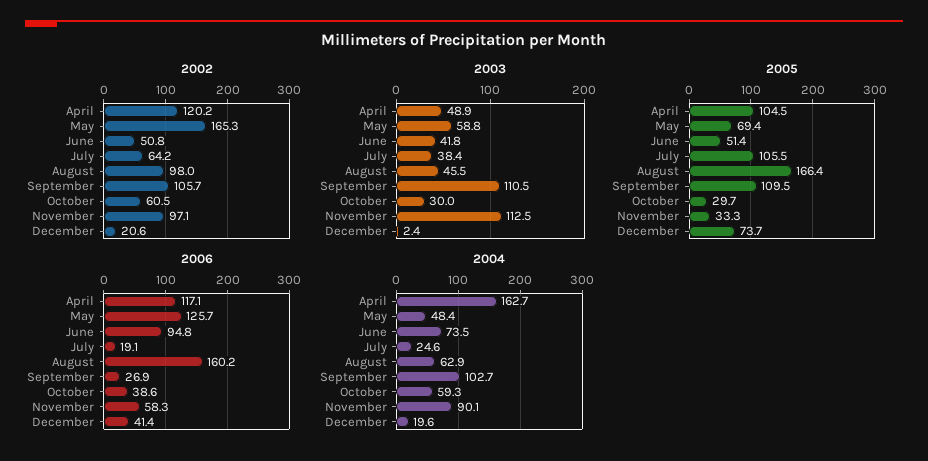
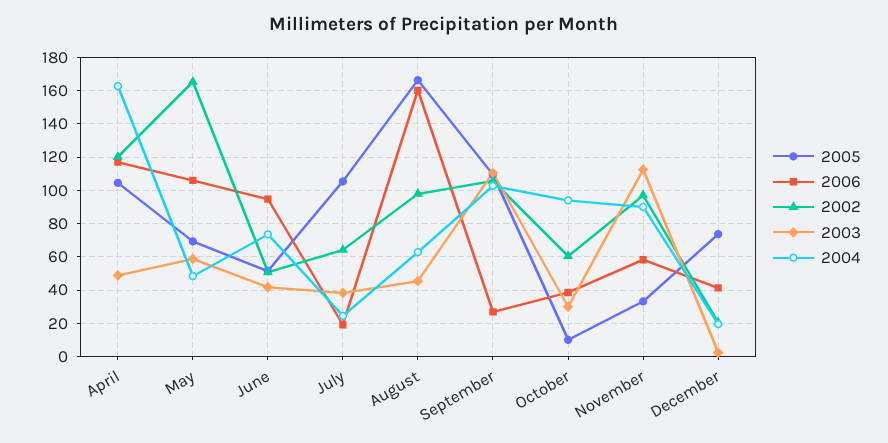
  {
    "2002": {
      "April": 120.2,
      "May": 165.3,
      "June": 50.8,
      "July": 64.2,
      "August": 98,
      "September": 105.7,
      "October": 60.5,
      "November": 97.1,
      "December": 20.6
    },
    "2003": {
      "April": 48.9,
      "May": 58.8,
      "June": 41.8,
      "July": 38.4,
      "August": 45.5,
      "September": 110.5,
      "October": 30,
      "November": 112.5,
      "December": 2.4
    },
    "2005": {
      "April": 104.5,
      "May": 69.4,
      "June": 51.4,
      "July": 105.5,
      "August": 166.4,
      "September": 109.5,
-     "October": 29.7,
+     "October": 10,
      "November": 33.3,
      "December": 73.7
    },
    "2006": {
      "April": 117.1,
-     "May": 125.7,
+     "May": 105,
      "June": 94.8,
      "July": 19.1,
      "August": 160.2,
      "September": 26.9,
      "October": 38.6,
      "November": 58.3,
      "December": 41.4
    },
    "2004": {
      "April": 162.7,
      "May": 48.4,
      "June": 73.5,
      "July": 24.6,
      "August": 62.9,
      "September": 102.7,
-     "October": 59.3,
+     "October": 95,
      "November": 90.1,
      "December": 19.6
    }
  }

